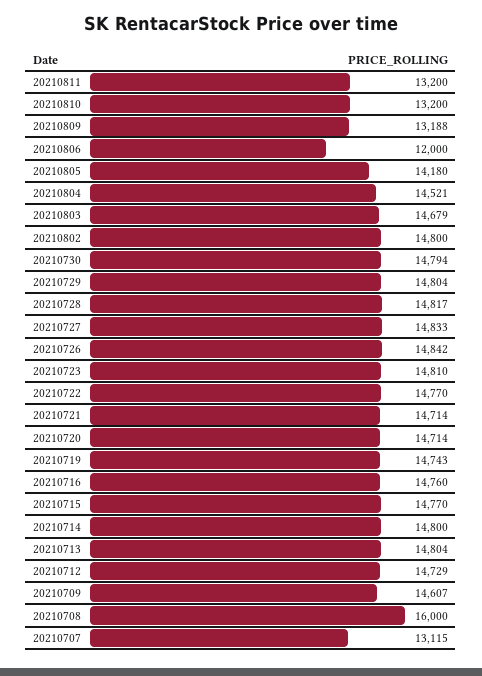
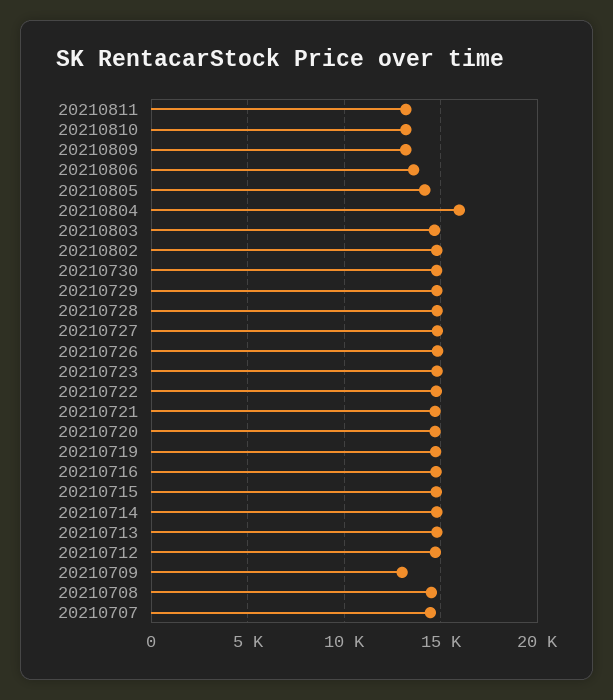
  {
    "20210811": 13200,
    "20210810": 13200,
    "20210809": 13188,
-   "20210806": 12000,
+   "20210806": 13500,
    "20210805": 14180,
-   "20210804": 14521,
+   "20210804": 16000,
    "20210803": 14679,
    "20210802": 14800,
    "20210730": 14794,
    "20210729": 14804,
    "20210728": 14817,
    "20210727": 14833,
    "20210726": 14842,
    "20210723": 14810,
    "20210722": 14770,
    "20210721": 14714,
    "20210720": 14714,
    "20210719": 14743,
    "20210716": 14760,
    "20210715": 14770,
    "20210714": 14800,
    "20210713": 14804,
    "20210712": 14729,
-   "20210709": 14607,
+   "20210709": 13000,
-   "20210708": 16000,
+   "20210708": 14500,
-   "20210707": 13115
+   "20210707": 14500
  }

